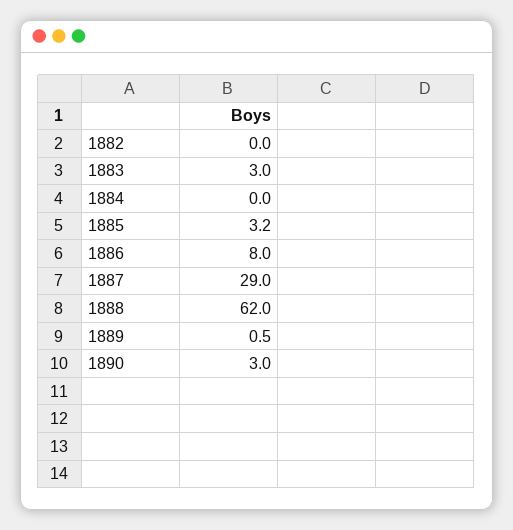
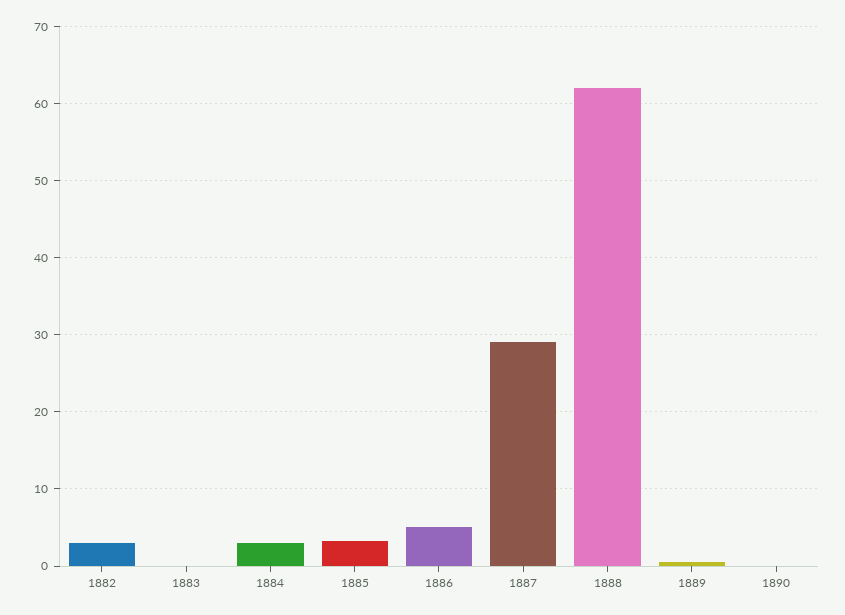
  {
-   "1882": 0,
+   "1882": 3,
-   "1883": 3,
+   "1883": 0,
-   "1884": 0,
+   "1884": 3,
    "1885": 3.2,
-   "1886": 8,
+   "1886": 5,
    "1887": 29,
    "1888": 62,
    "1889": 0.5,
-   "1890": 3
+   "1890": 0
  }

